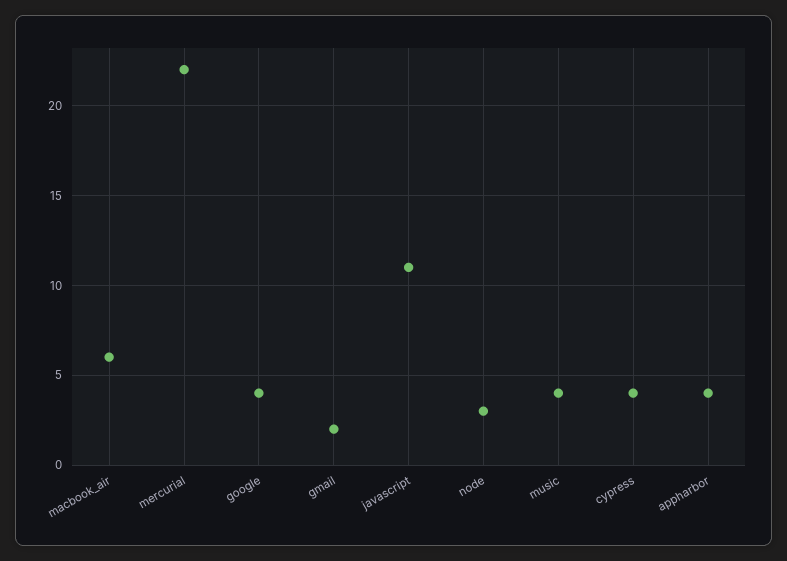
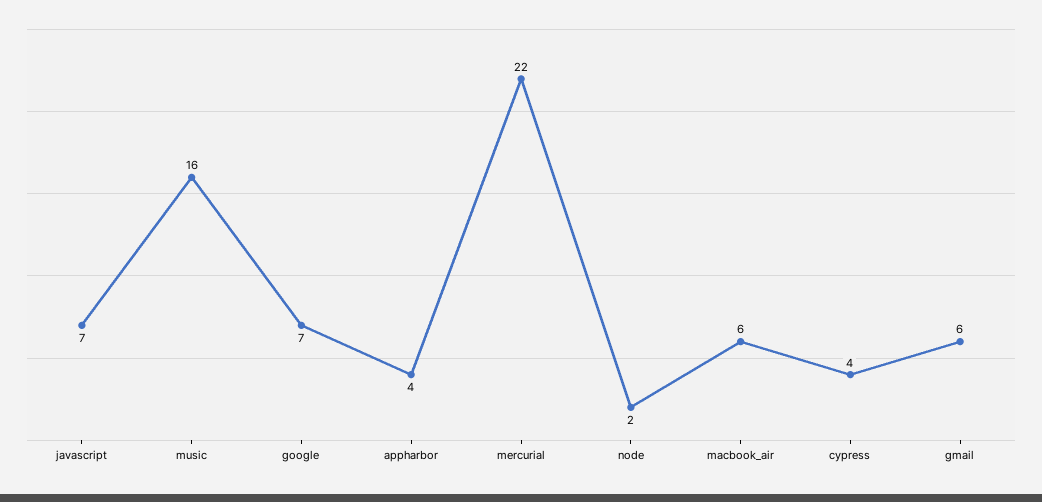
  {
    "macbook_air": 6,
    "mercurial": 22,
-   "google": 4,
+   "google": 7,
-   "gmail": 2,
+   "gmail": 6,
-   "javascript": 11,
+   "javascript": 7,
-   "node": 3,
+   "node": 2,
-   "music": 4,
+   "music": 16,
    "cypress": 4,
    "appharbor": 4
  }

